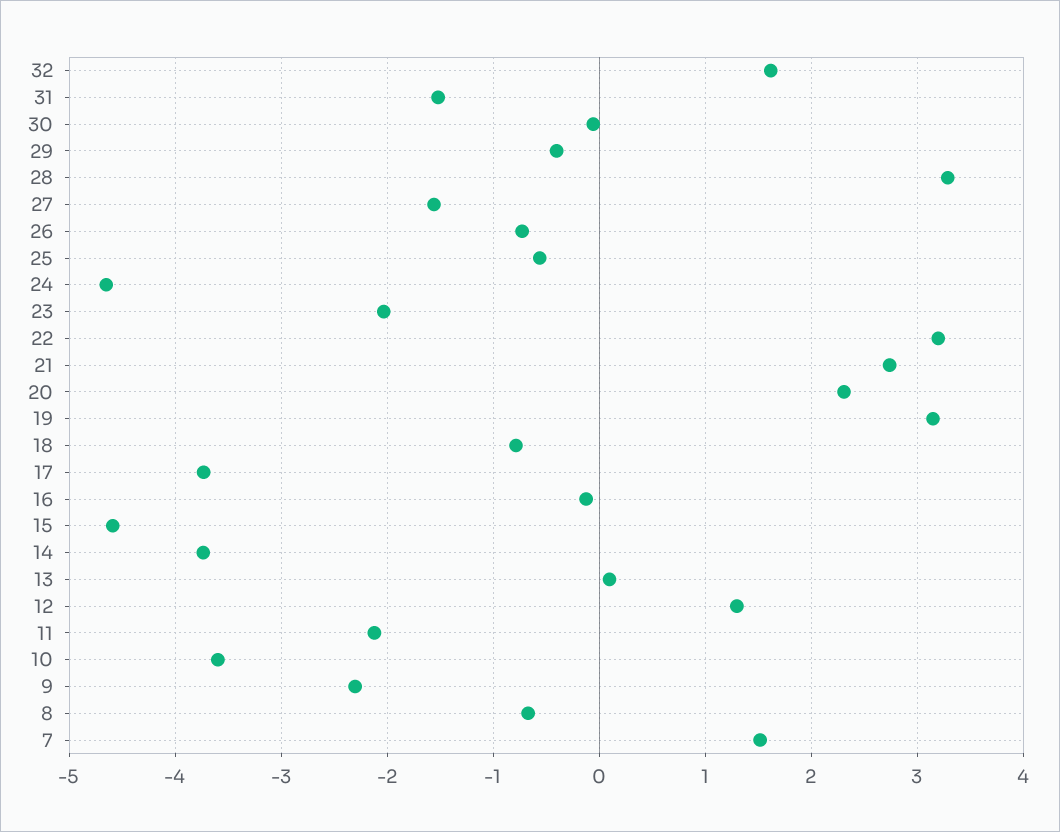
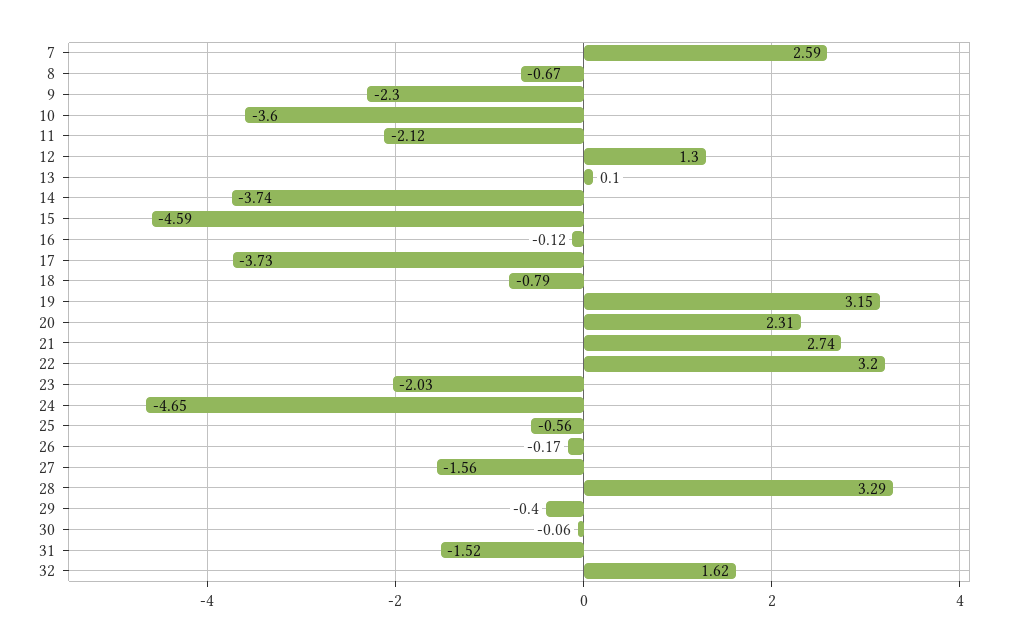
  {
    "32": 1.62,
    "31": -1.52,
    "30": -0.06,
    "29": -0.4,
    "28": 3.29,
    "27": -1.56,
-   "26": -0.7,
+   "26": -0.17,
    "25": -0.56,
    "24": -4.65,
    "23": -2.03,
    "22": 3.2,
    "21": 2.74,
    "20": 2.31,
    "19": 3.15,
    "18": -0.79,
    "17": -3.73,
    "16": -0.12,
    "15": -4.59,
    "14": -3.74,
    "13": 0.1,
    "12": 1.3,
    "11": -2.12,
    "10": -3.6,
    "9": -2.3,
    "8": -0.67,
-   "7": 1.5
+   "7": 2.59
  }

